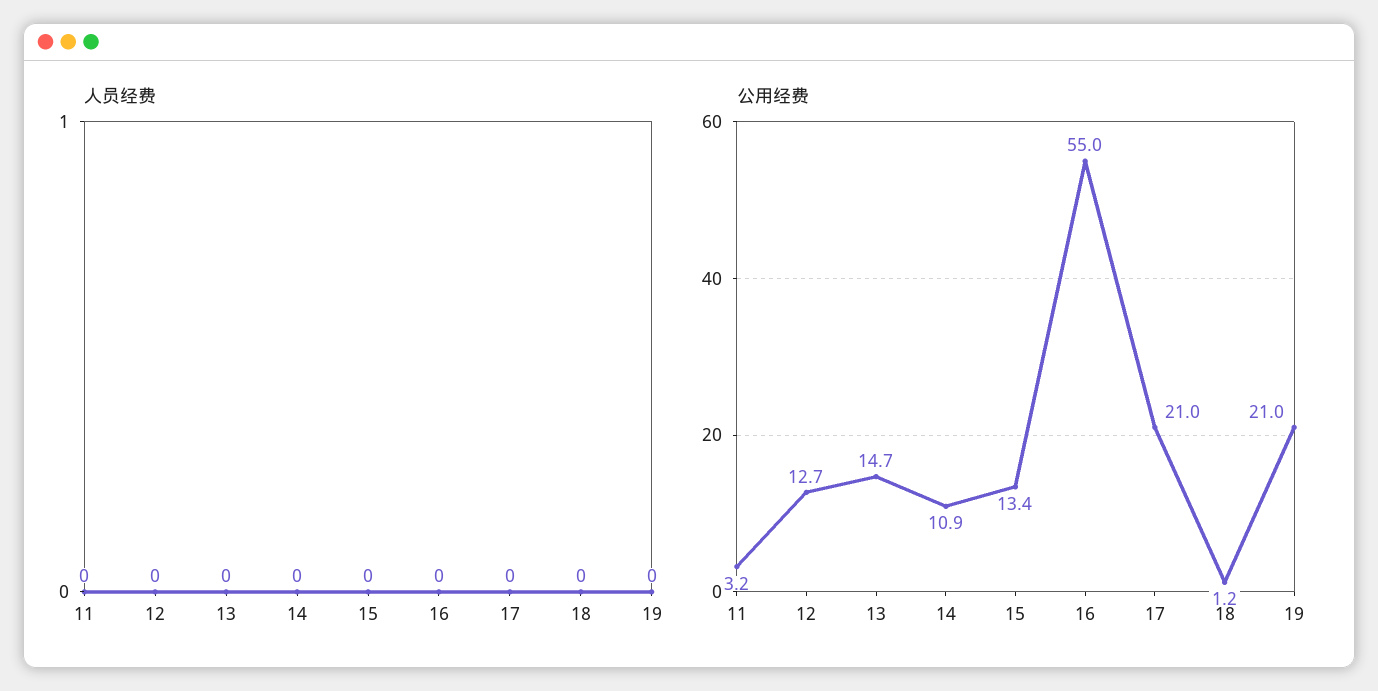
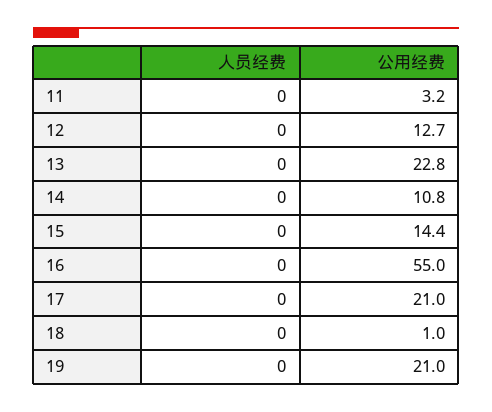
  {
    "人员经费": {
      "11": 0,
      "12": 0,
      "13": 0,
      "14": 0,
      "15": 0,
      "16": 0,
      "17": 0,
      "18": 0,
      "19": 0
    },
    "公用经费": {
      "11": 3.2,
      "12": 12.7,
-     "13": 14.7,
+     "13": 22.8,
-     "14": 10.9,
+     "14": 10.8,
-     "15": 13.4,
+     "15": 14.4,
      "16": 55,
      "17": 21,
-     "18": 1.2,
+     "18": 1,
      "19": 21
    }
  }

